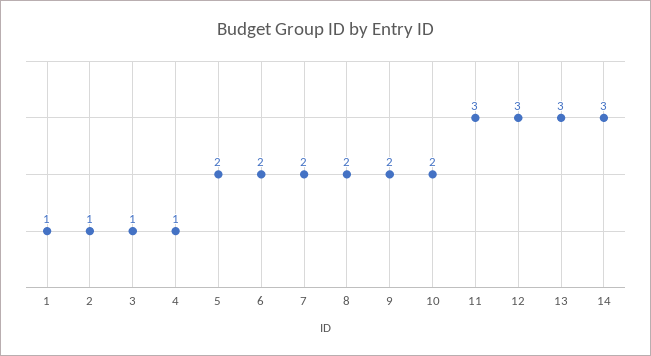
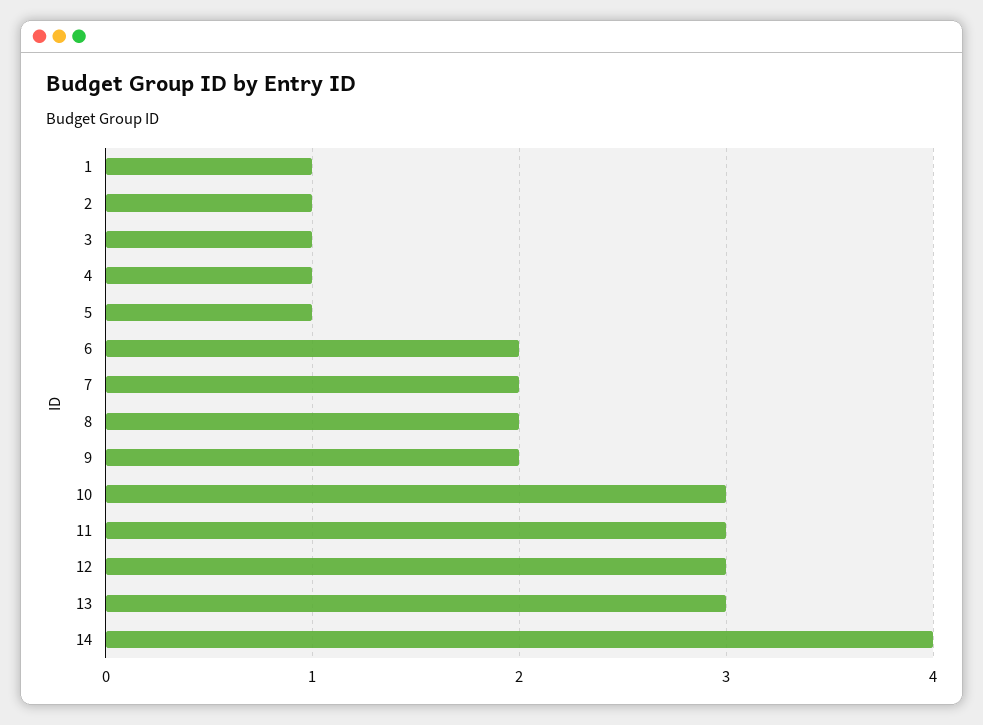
  {
    "1": 1,
    "2": 1,
    "3": 1,
    "4": 1,
-   "5": 2,
+   "5": 1,
    "6": 2,
    "7": 2,
    "8": 2,
    "9": 2,
-   "10": 2,
+   "10": 3,
    "11": 3,
    "12": 3,
    "13": 3,
-   "14": 3
+   "14": 4
  }

